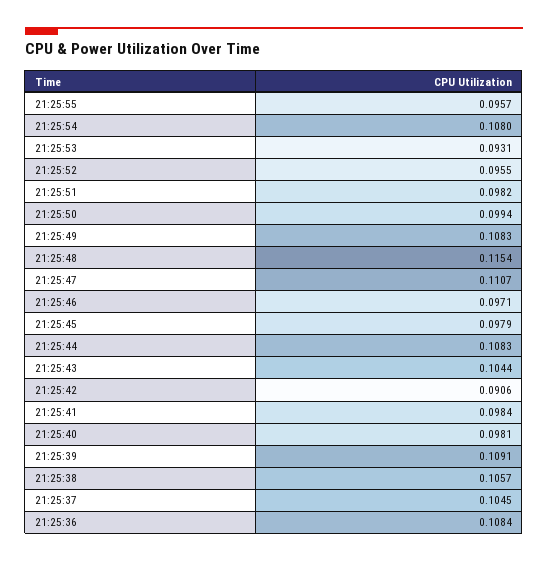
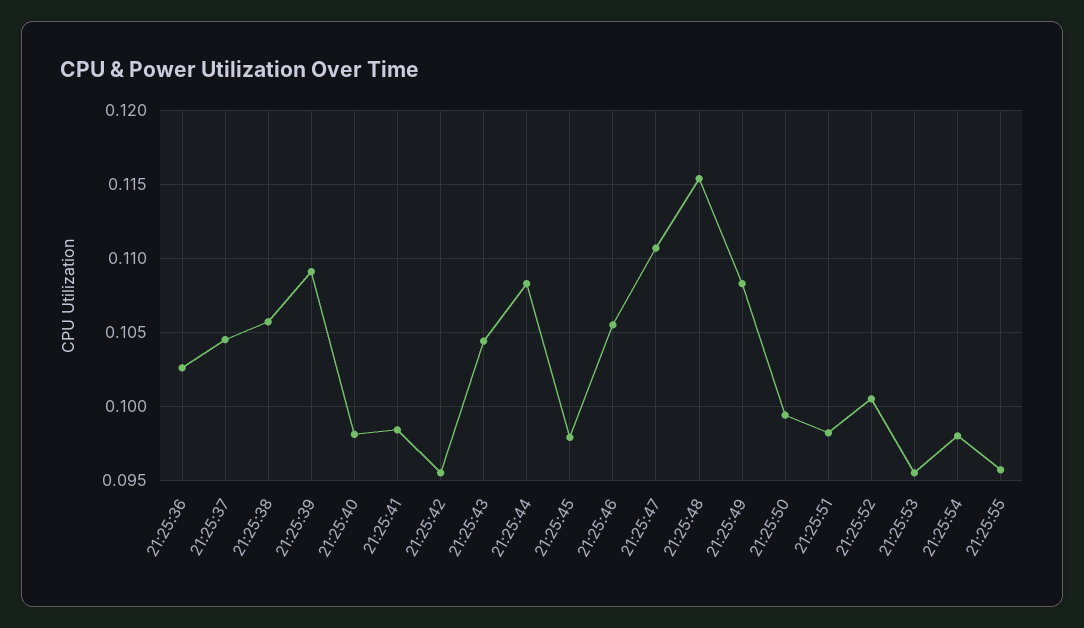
  {
    "21:25:55": 0.0957,
-   "21:25:54": 0.108,
+   "21:25:54": 0.098,
-   "21:25:53": 0.0931,
+   "21:25:53": 0.0955,
-   "21:25:52": 0.0955,
+   "21:25:52": 0.1005,
    "21:25:51": 0.0982,
    "21:25:50": 0.0994,
    "21:25:49": 0.1083,
    "21:25:48": 0.1154,
    "21:25:47": 0.1107,
-   "21:25:46": 0.0971,
+   "21:25:46": 0.1055,
    "21:25:45": 0.0979,
    "21:25:44": 0.1083,
    "21:25:43": 0.1044,
-   "21:25:42": 0.0906,
+   "21:25:42": 0.0955,
    "21:25:41": 0.0984,
    "21:25:40": 0.0981,
    "21:25:39": 0.1091,
    "21:25:38": 0.1057,
    "21:25:37": 0.1045,
-   "21:25:36": 0.1084
+   "21:25:36": 0.1025
  }

